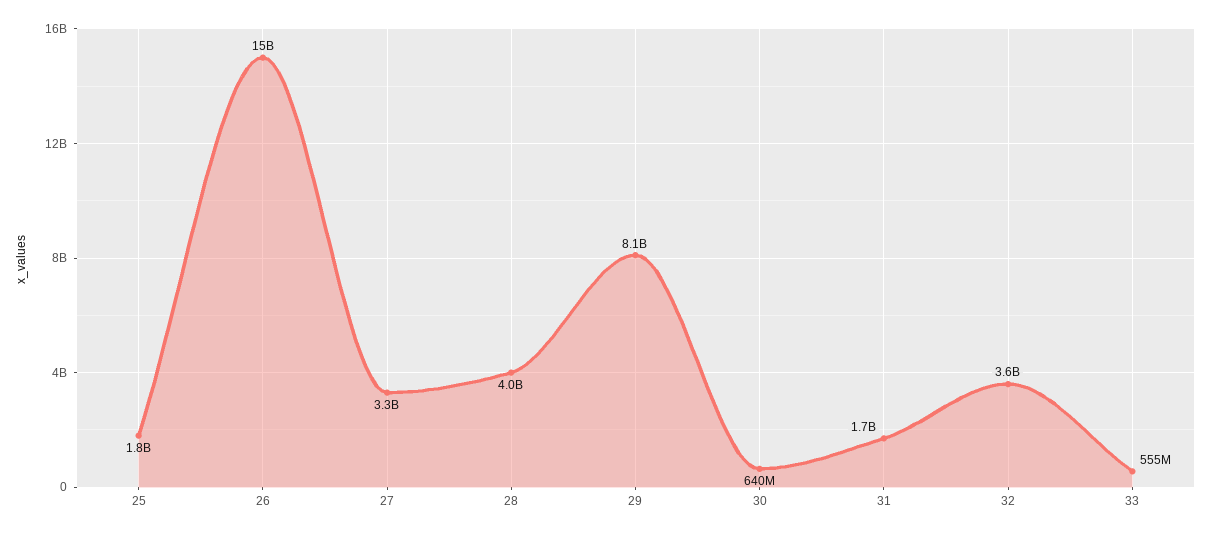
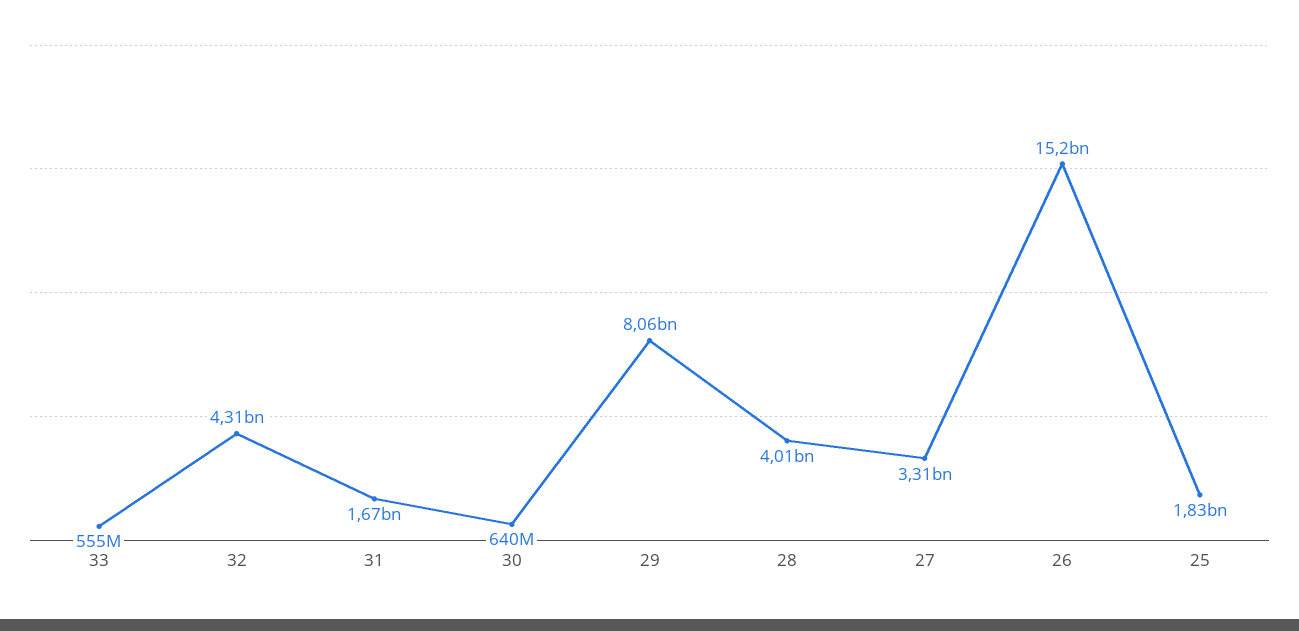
  {
    "25": 1830000000,
    "26": 15200000000,
    "27": 3310000000,
    "28": 4010000000,
    "29": 8060000000,
    "30": 640000000,
    "31": 1670000000,
-   "32": 3600000000,
+   "32": 4310000000,
    "33": 555000000
  }

